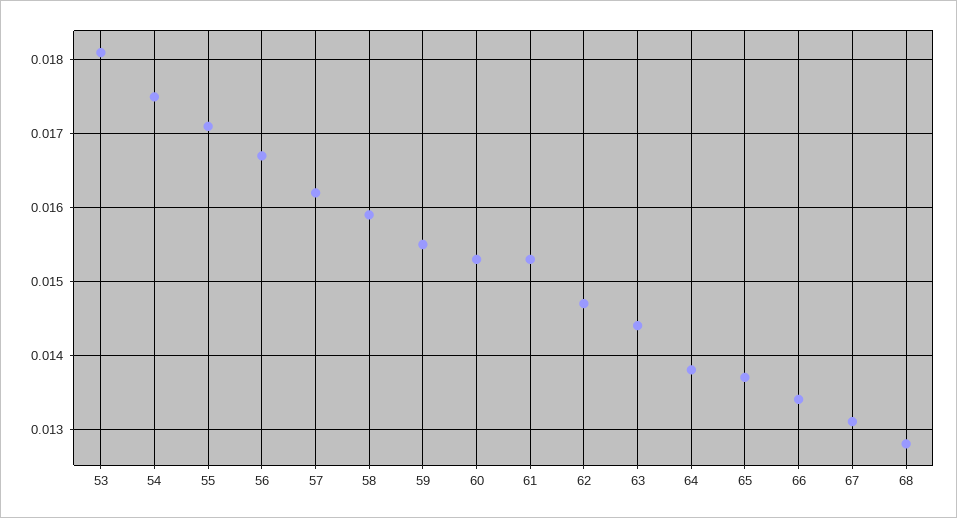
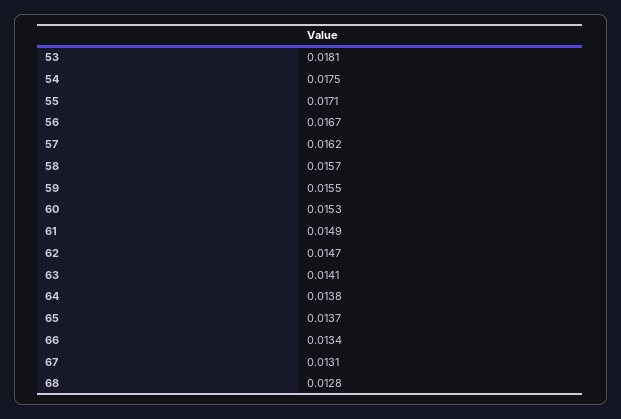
  {
    "53": 0.0181,
    "54": 0.0175,
    "55": 0.0171,
    "56": 0.0167,
    "57": 0.0162,
-   "58": 0.0159,
+   "58": 0.0157,
    "59": 0.0155,
    "60": 0.0153,
-   "61": 0.0153,
+   "61": 0.0149,
    "62": 0.0147,
-   "63": 0.0144,
+   "63": 0.0141,
    "64": 0.0138,
    "65": 0.0137,
    "66": 0.0134,
    "67": 0.0131,
    "68": 0.0128
  }

